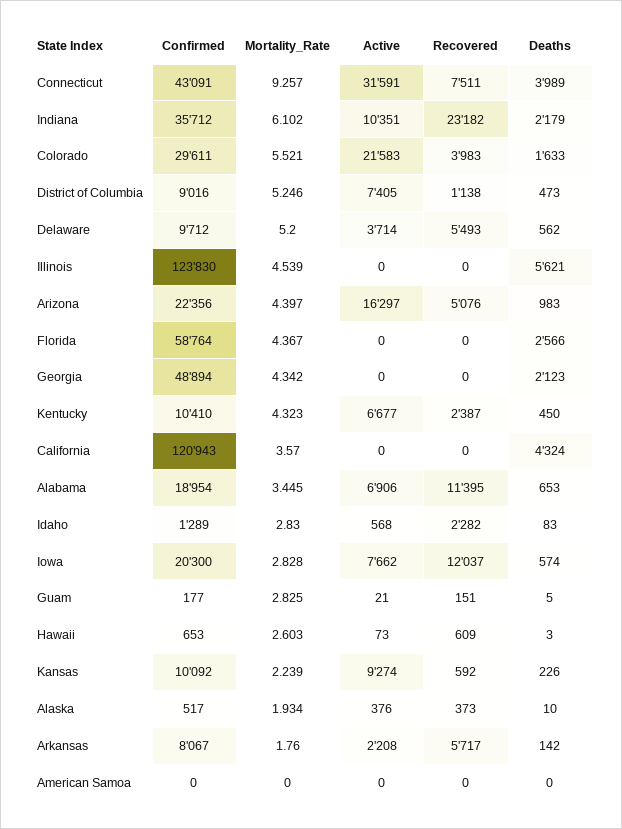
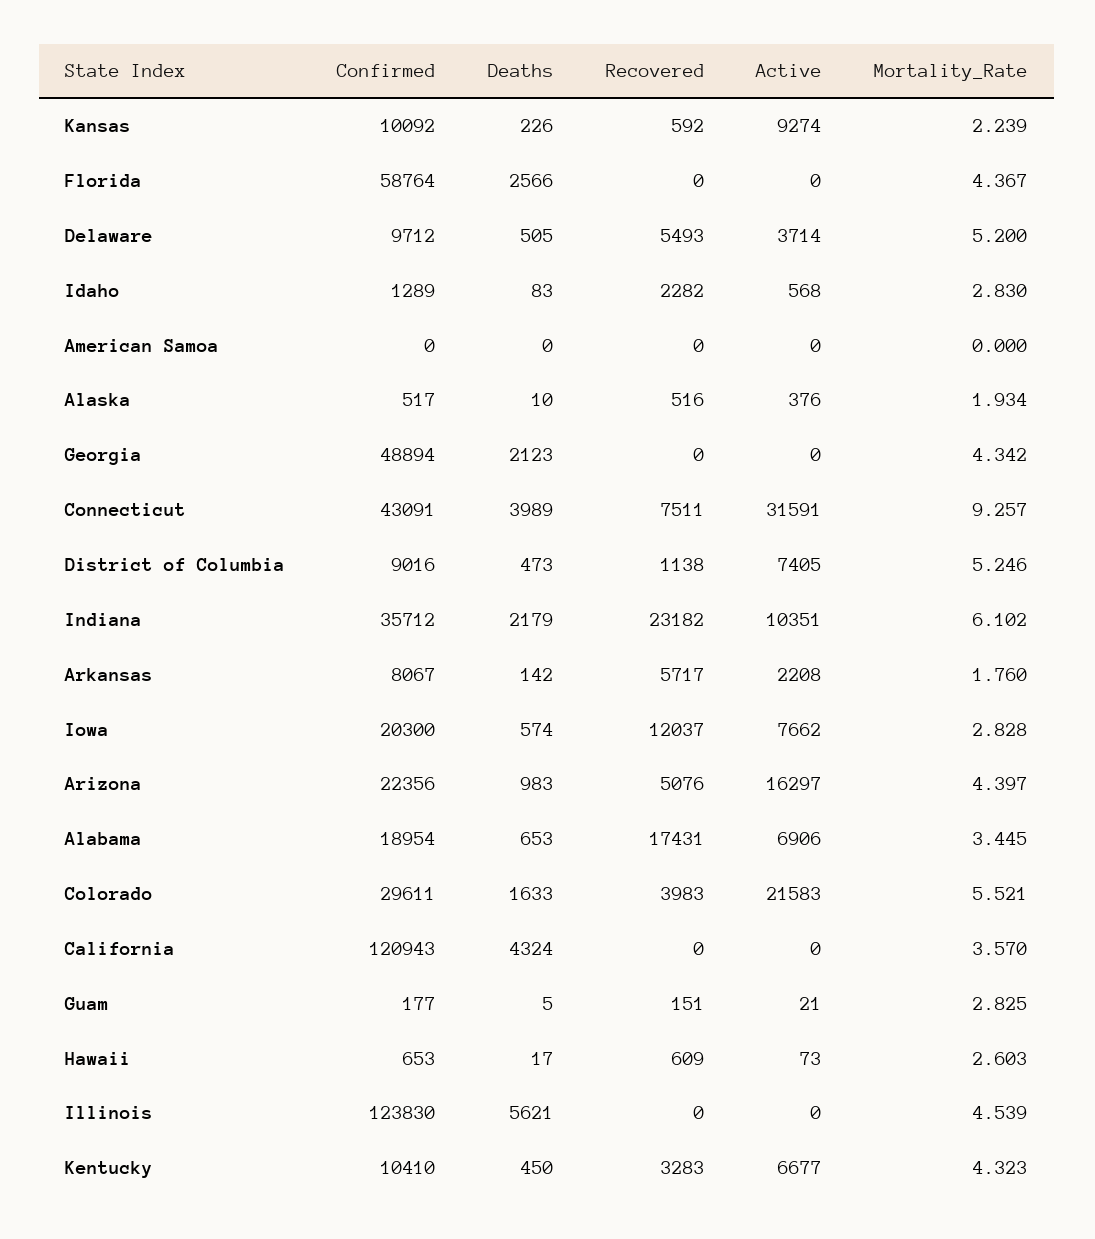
  {
    "Confirmed": {
      "Connecticut": 43091,
      "Indiana": 35712,
      "Colorado": 29611,
      "District of Columbia": 9016,
      "Delaware": 9712,
      "Illinois": 123830,
      "Arizona": 22356,
      "Florida": 58764,
      "Georgia": 48894,
      "Kentucky": 10410,
      "California": 120943,
      "Alabama": 18954,
      "Idaho": 1289,
      "Iowa": 20300,
      "Guam": 177,
      "Hawaii": 653,
      "Kansas": 10092,
      "Alaska": 517,
      "Arkansas": 8067,
      "American Samoa": 0
    },
    "Mortality_Rate": {
      "Connecticut": 9.257,
      "Indiana": 6.102,
      "Colorado": 5.521,
      "District of Columbia": 5.246,
      "Delaware": 5.2,
      "Illinois": 4.539,
      "Arizona": 4.397,
      "Florida": 4.367,
      "Georgia": 4.342,
      "Kentucky": 4.323,
      "California": 3.57,
      "Alabama": 3.445,
      "Idaho": 2.83,
      "Iowa": 2.828,
      "Guam": 2.825,
      "Hawaii": 2.603,
      "Kansas": 2.239,
      "Alaska": 1.934,
      "Arkansas": 1.76,
      "American Samoa": 0
    },
    "Active": {
      "Connecticut": 31591,
      "Indiana": 10351,
      "Colorado": 21583,
      "District of Columbia": 7405,
      "Delaware": 3714,
      "Illinois": 0,
      "Arizona": 16297,
      "Florida": 0,
      "Georgia": 0,
      "Kentucky": 6677,
      "California": 0,
      "Alabama": 6906,
      "Idaho": 568,
      "Iowa": 7662,
      "Guam": 21,
      "Hawaii": 73,
      "Kansas": 9274,
      "Alaska": 376,
      "Arkansas": 2208,
      "American Samoa": 0
    },
    "Recovered": {
      "Connecticut": 7511,
      "Indiana": 23182,
      "Colorado": 3983,
      "District of Columbia": 1138,
      "Delaware": 5493,
      "Illinois": 0,
      "Arizona": 5076,
      "Florida": 0,
      "Georgia": 0,
-     "Kentucky": 2387,
+     "Kentucky": 3283,
      "California": 0,
-     "Alabama": 11395,
+     "Alabama": 17431,
      "Idaho": 2282,
      "Iowa": 12037,
      "Guam": 151,
      "Hawaii": 609,
      "Kansas": 592,
-     "Alaska": 373,
+     "Alaska": 516,
      "Arkansas": 5717,
      "American Samoa": 0
    },
    "Deaths": {
      "Connecticut": 3989,
      "Indiana": 2179,
      "Colorado": 1633,
      "District of Columbia": 473,
-     "Delaware": 562,
+     "Delaware": 505,
      "Illinois": 5621,
      "Arizona": 983,
      "Florida": 2566,
      "Georgia": 2123,
      "Kentucky": 450,
      "California": 4324,
      "Alabama": 653,
      "Idaho": 83,
      "Iowa": 574,
      "Guam": 5,
-     "Hawaii": 3,
+     "Hawaii": 17,
      "Kansas": 226,
      "Alaska": 10,
      "Arkansas": 142,
      "American Samoa": 0
    }
  }

